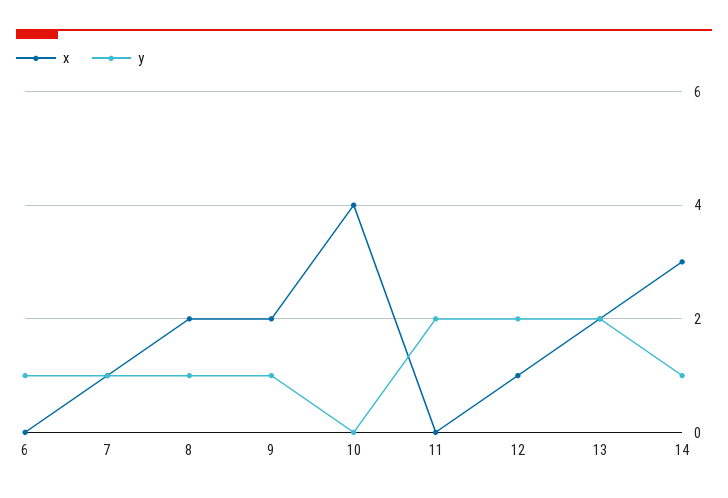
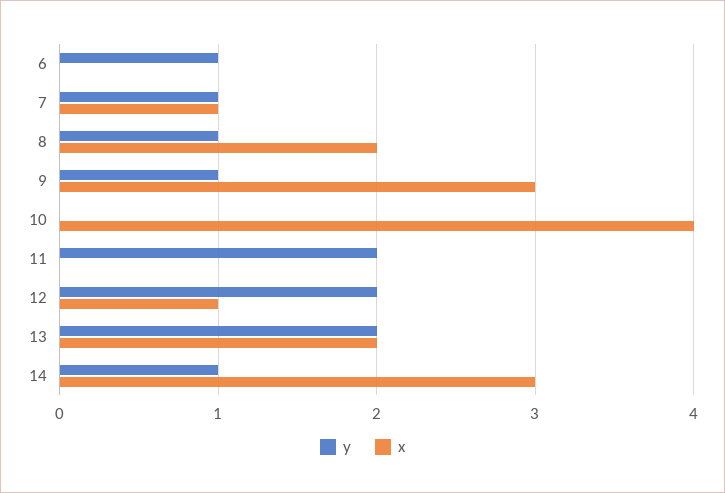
  {
    "x": {
      "6": 0,
      "7": 1,
      "8": 2,
-     "9": 2,
+     "9": 3,
      "10": 4,
      "11": 0,
      "12": 1,
      "13": 2,
      "14": 3
    },
    "y": {
      "6": 1,
      "7": 1,
      "8": 1,
      "9": 1,
      "10": 0,
      "11": 2,
      "12": 2,
      "13": 2,
      "14": 1
    }
  }

